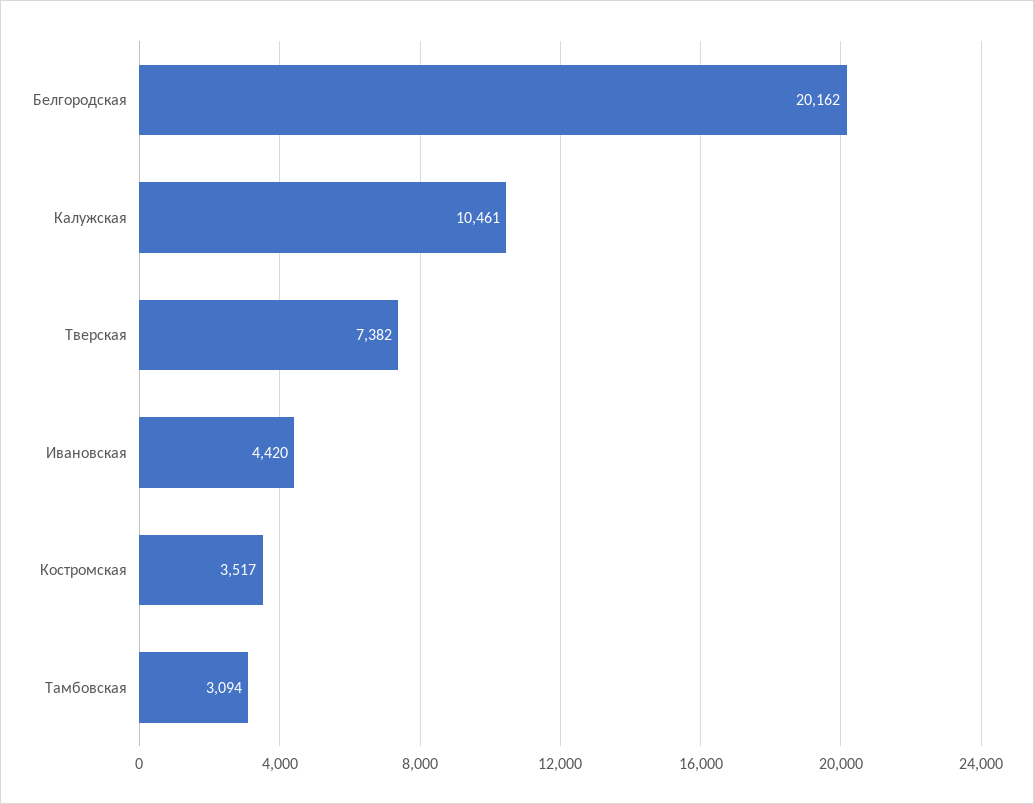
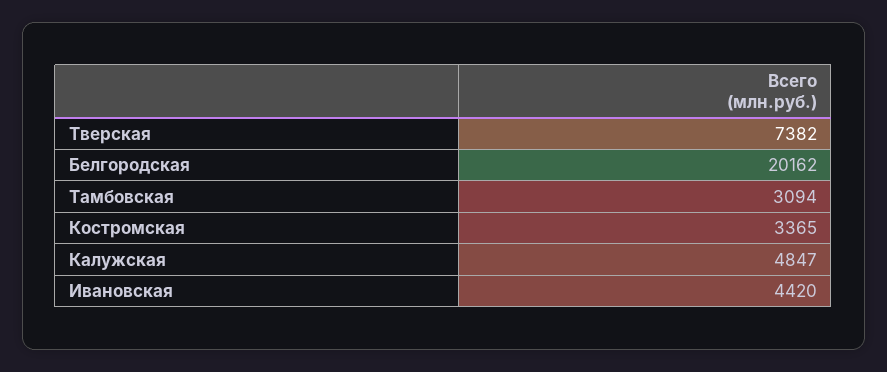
  {
    "Белгородская": 20162,
-   "Калужская": 10461,
+   "Калужская": 4847,
    "Тверская": 7382,
    "Ивановская": 4420,
-   "Костромская": 3517,
+   "Костромская": 3365,
    "Тамбовская": 3094
  }

